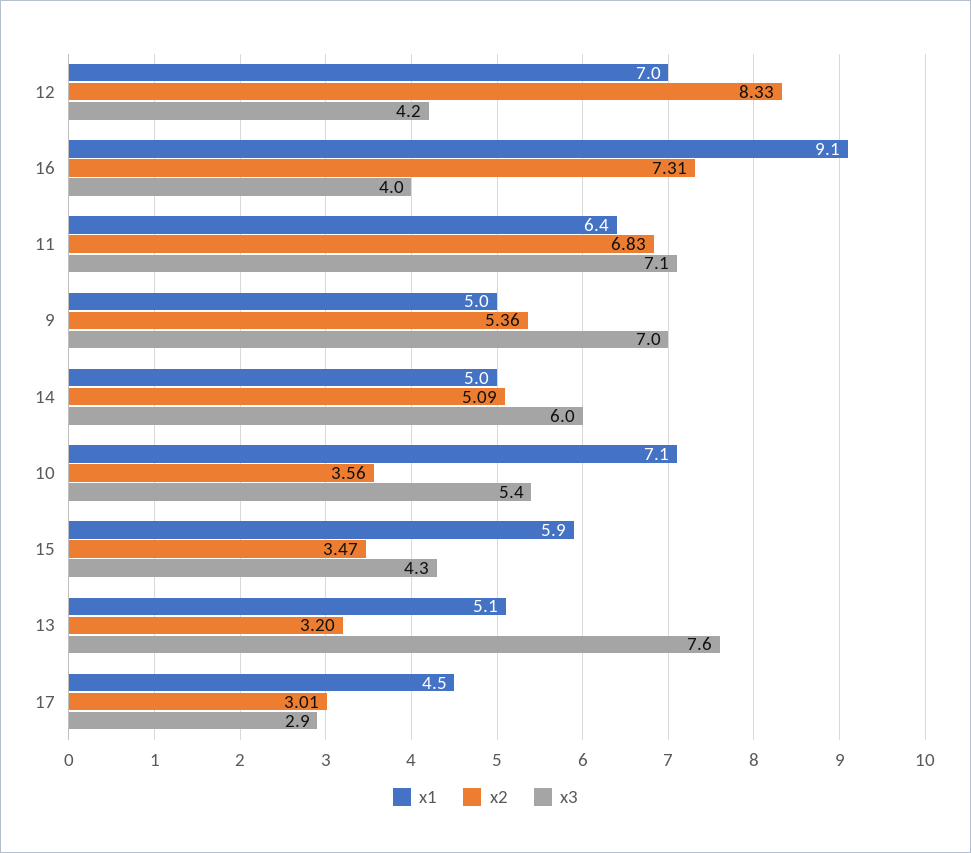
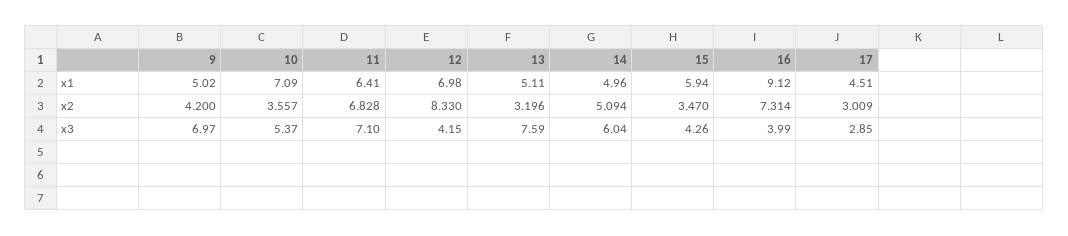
  {
    "x1": {
      "12": 6.98,
      "16": 9.12,
      "11": 6.41,
      "9": 5.02,
      "14": 4.96,
      "10": 7.09,
      "15": 5.94,
      "13": 5.11,
      "17": 4.51
    },
    "x2": {
      "12": 8.33,
      "16": 7.314,
      "11": 6.828,
-     "9": 5.36,
+     "9": 4.2,
      "14": 5.094,
      "10": 3.557,
      "15": 3.47,
      "13": 3.196,
      "17": 3.009
    },
    "x3": {
      "12": 4.15,
      "16": 3.99,
      "11": 7.1,
      "9": 6.97,
      "14": 6.04,
      "10": 5.37,
      "15": 4.26,
      "13": 7.59,
      "17": 2.85
    }
  }

